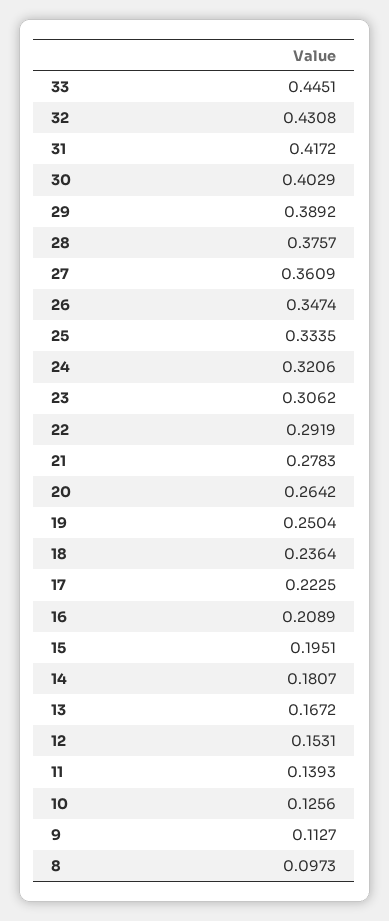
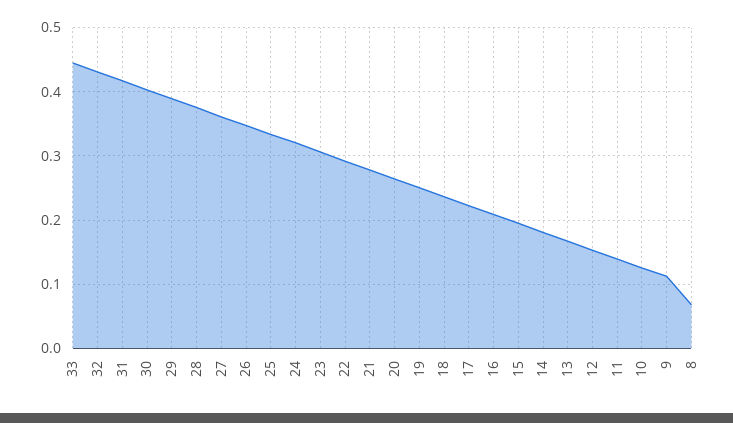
  {
    "33": 0.4451,
    "32": 0.4308,
    "31": 0.4172,
    "30": 0.4029,
    "29": 0.3892,
    "28": 0.3757,
    "27": 0.3609,
    "26": 0.3474,
    "25": 0.3335,
    "24": 0.3206,
    "23": 0.3062,
    "22": 0.2919,
    "21": 0.2783,
    "20": 0.2642,
    "19": 0.2504,
    "18": 0.2364,
    "17": 0.2225,
    "16": 0.2089,
    "15": 0.1951,
    "14": 0.1807,
    "13": 0.1672,
    "12": 0.1531,
    "11": 0.1393,
    "10": 0.1256,
    "9": 0.1127,
-   "8": 0.0973
+   "8": 0.07
  }

